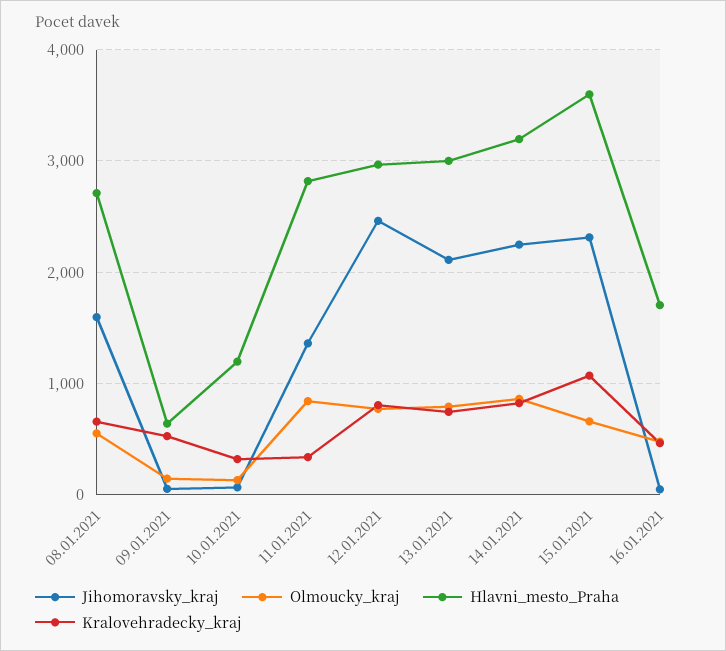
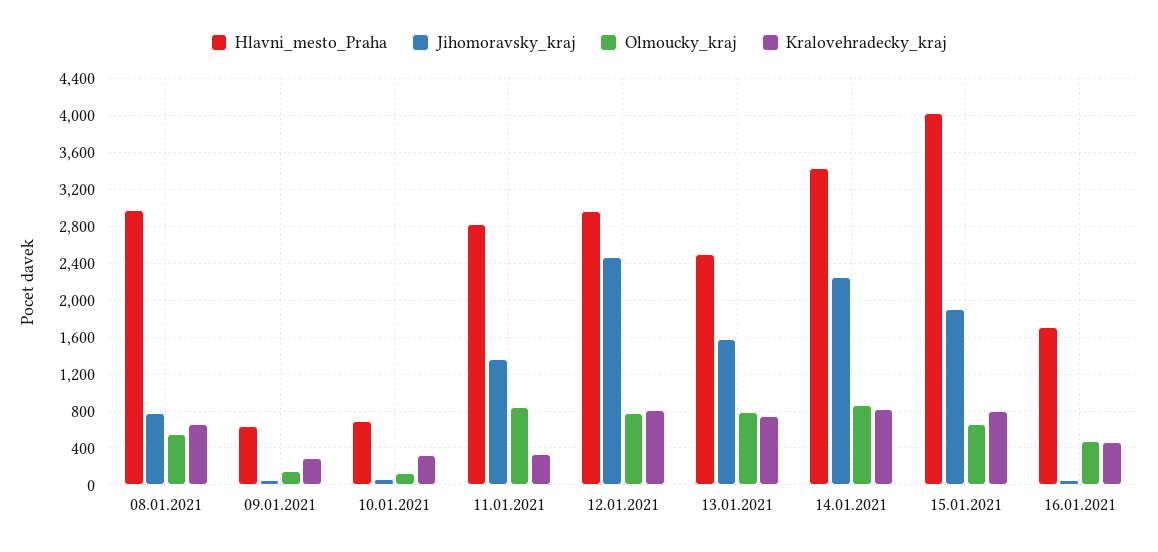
  {
    "Jihomoravsky_kraj": {
-     "08.01.2021": 1600,
+     "08.01.2021": 800,
      "09.01.2021": 100,
      "10.01.2021": 100,
      "11.01.2021": 1400,
      "12.01.2021": 2500,
-     "13.01.2021": 2100,
+     "13.01.2021": 1600,
      "14.01.2021": 2200,
-     "15.01.2021": 2300,
+     "15.01.2021": 1900,
      "16.01.2021": 100
    },
    "Olmoucky_kraj": {
      "08.01.2021": 600,
      "09.01.2021": 100,
      "10.01.2021": 100,
      "11.01.2021": 800,
      "12.01.2021": 800,
      "13.01.2021": 800,
      "14.01.2021": 900,
      "15.01.2021": 700,
      "16.01.2021": 500
    },
    "Hlavni_mesto_Praha": {
-     "08.01.2021": 2700,
+     "08.01.2021": 3000,
      "09.01.2021": 600,
-     "10.01.2021": 1200,
+     "10.01.2021": 700,
      "11.01.2021": 2800,
      "12.01.2021": 3000,
-     "13.01.2021": 3000,
+     "13.01.2021": 2500,
-     "14.01.2021": 3200,
+     "14.01.2021": 3400,
-     "15.01.2021": 3600,
+     "15.01.2021": 4000,
      "16.01.2021": 1700
    },
    "Kralovehradecky_kraj": {
      "08.01.2021": 700,
-     "09.01.2021": 500,
+     "09.01.2021": 300,
      "10.01.2021": 300,
      "11.01.2021": 300,
      "12.01.2021": 800,
      "13.01.2021": 700,
      "14.01.2021": 800,
-     "15.01.2021": 1100,
+     "15.01.2021": 800,
      "16.01.2021": 500
    }
  }

